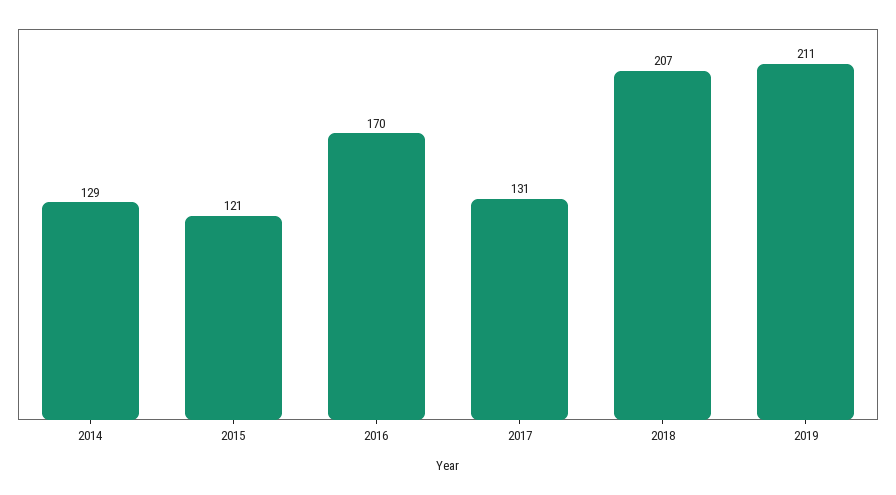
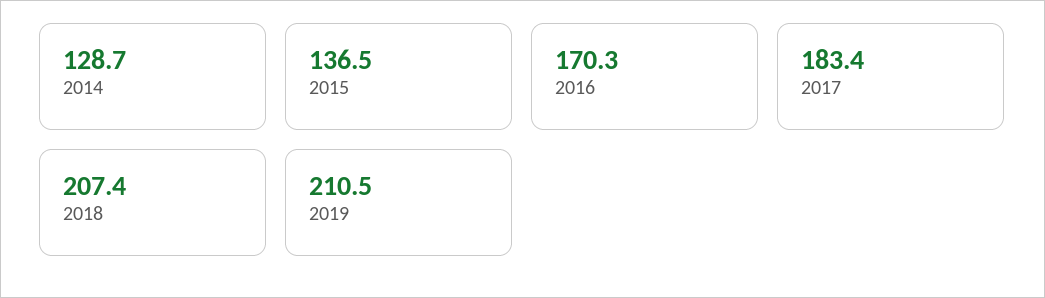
  {
    "2014": 128.7,
-   "2015": 121,
+   "2015": 136.5,
    "2016": 170.3,
-   "2017": 131,
+   "2017": 183.4,
    "2018": 207.4,
    "2019": 210.5
  }

